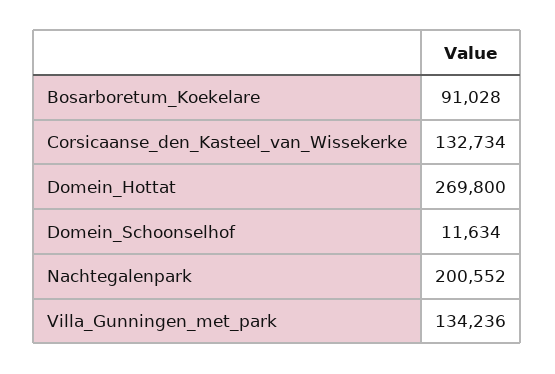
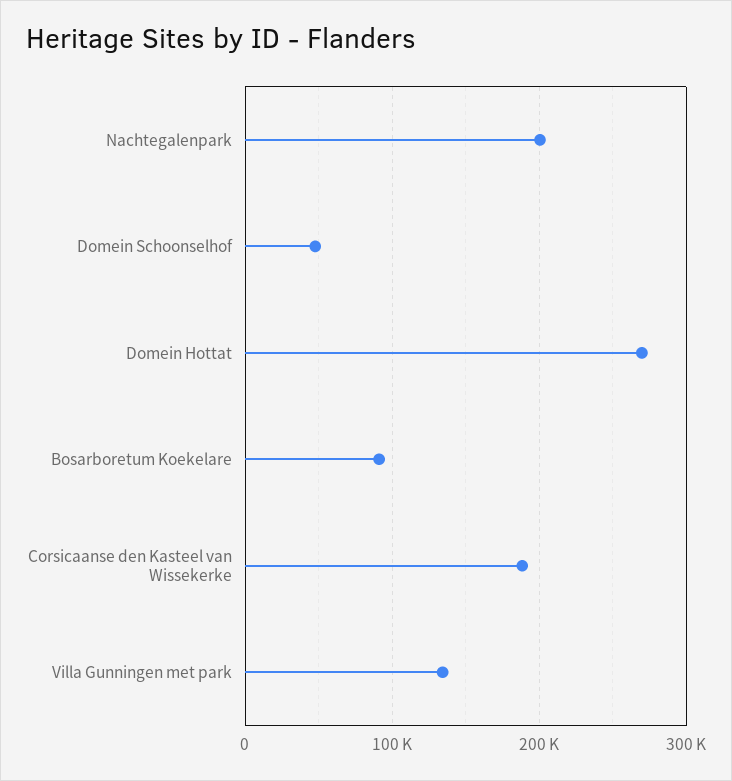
  {
    "Bosarboretum_Koekelare": 91028,
-   "Corsicaanse_den_Kasteel_van_Wissekerke": 132734,
+   "Corsicaanse_den_Kasteel_van_Wissekerke": 190000,
    "Domein_Hottat": 269800,
-   "Domein_Schoonselhof": 11634,
+   "Domein_Schoonselhof": 50000,
    "Nachtegalenpark": 200552,
    "Villa_Gunningen_met_park": 134236
  }

